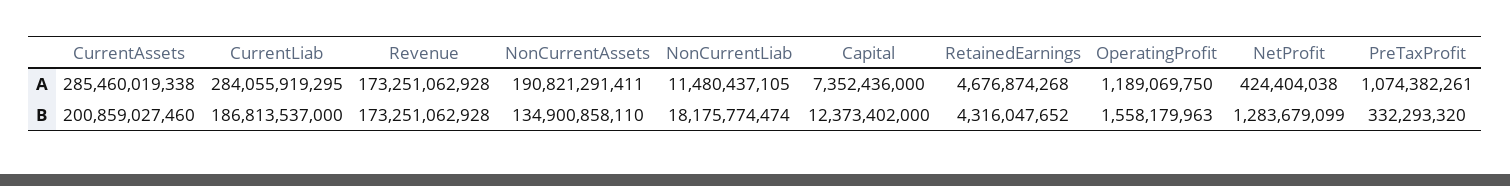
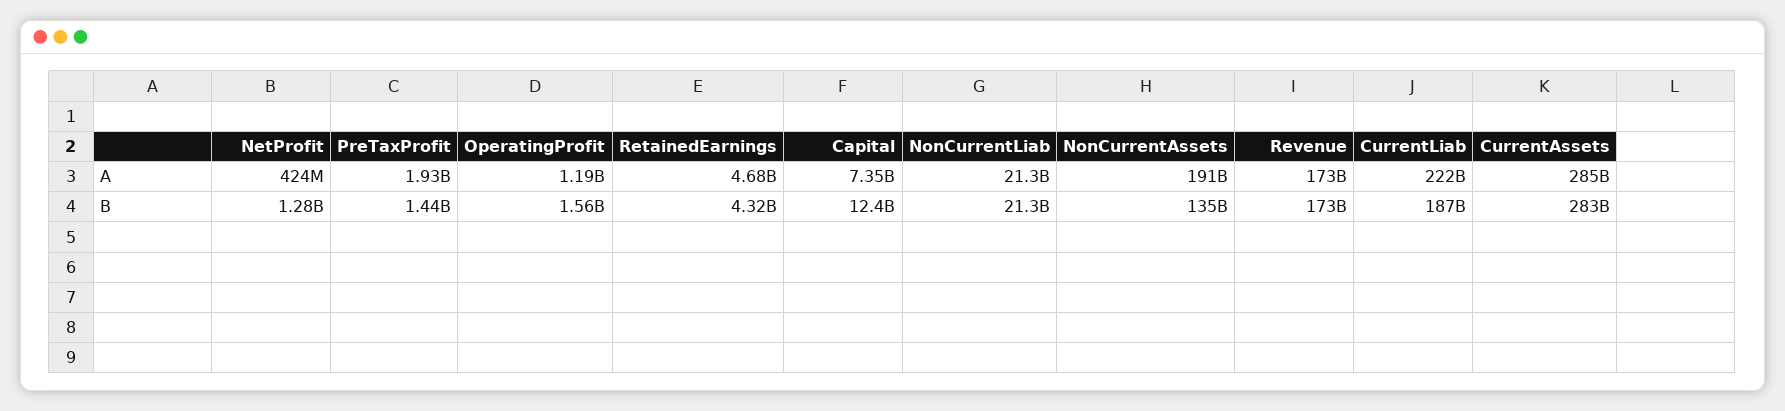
  {
    "CurrentAssets": {
      "A": 285460019338,
-     "B": 200859027460
+     "B": 283000000000
    },
    "CurrentLiab": {
-     "A": 284055919295,
+     "A": 222000000000,
      "B": 186813537000
    },
    "Revenue": {
      "A": 173251062928,
      "B": 173251062928
    },
    "NonCurrentAssets": {
      "A": 190821291411,
      "B": 134900858110
    },
    "NonCurrentLiab": {
-     "A": 11480437105,
+     "A": 21300000000,
-     "B": 18175774474
+     "B": 21300000000
    },
    "Capital": {
      "A": 7352436000,
      "B": 12373402000
    },
    "RetainedEarnings": {
      "A": 4676874268,
      "B": 4316047652
    },
    "OperatingProfit": {
      "A": 1189069750,
      "B": 1558179963
    },
    "NetProfit": {
      "A": 424404038,
      "B": 1283679099
    },
    "PreTaxProfit": {
-     "A": 1074382261,
+     "A": 1930000000,
-     "B": 332293320
+     "B": 1440000000
    }
  }

